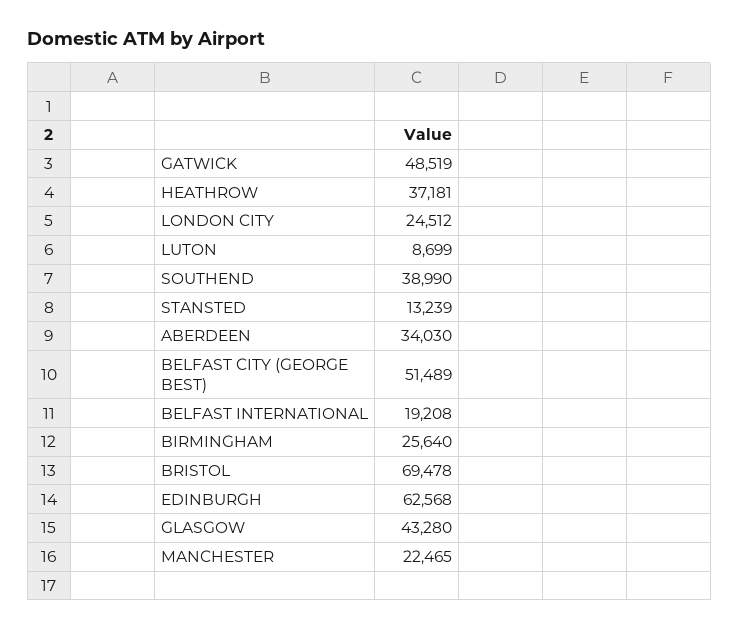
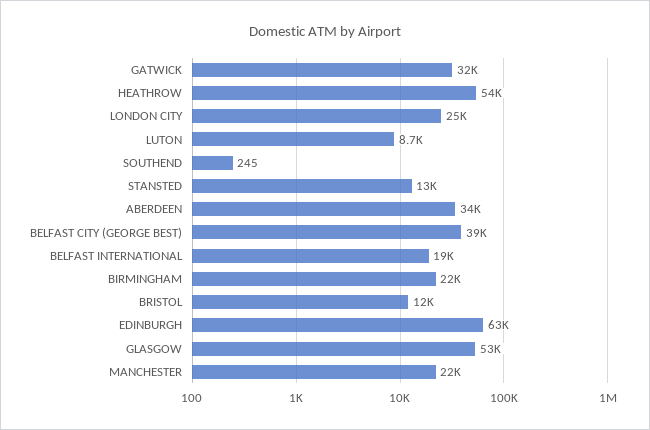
  {
-   "GATWICK": 48519,
+   "GATWICK": 32000,
-   "HEATHROW": 37181,
+   "HEATHROW": 54000,
    "LONDON CITY": 24512,
    "LUTON": 8699,
-   "SOUTHEND": 38990,
+   "SOUTHEND": 245,
    "STANSTED": 13239,
    "ABERDEEN": 34030,
-   "BELFAST CITY (GEORGE BEST)": 51489,
+   "BELFAST CITY (GEORGE BEST)": 39000,
    "BELFAST INTERNATIONAL": 19208,
-   "BIRMINGHAM": 25640,
+   "BIRMINGHAM": 22000,
-   "BRISTOL": 69478,
+   "BRISTOL": 12000,
    "EDINBURGH": 62568,
-   "GLASGOW": 43280,
+   "GLASGOW": 53000,
    "MANCHESTER": 22465
  }

